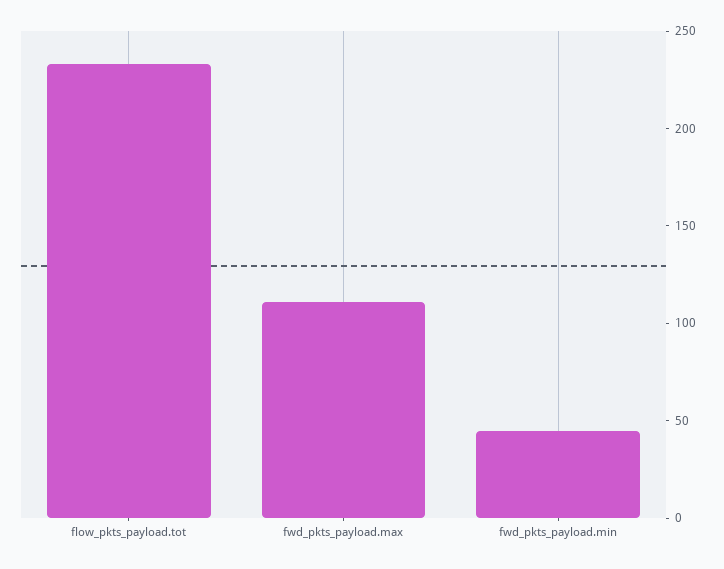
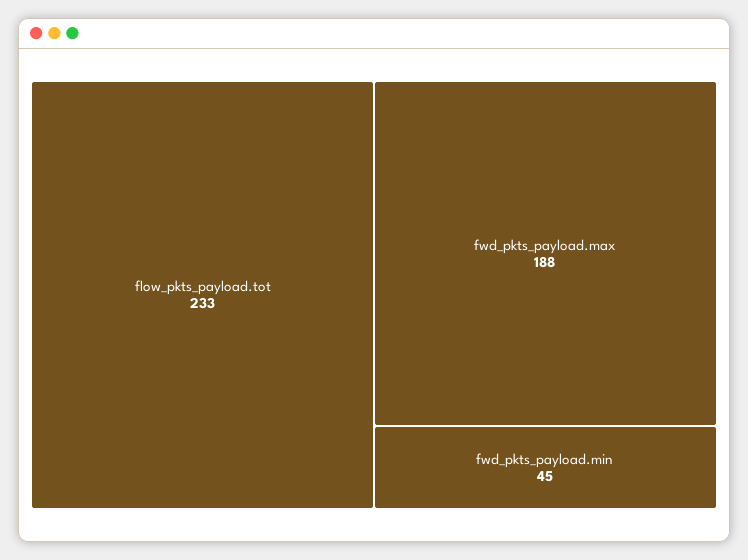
  {
    "flow_pkts_payload.tot": 233,
-   "fwd_pkts_payload.max": 110,
+   "fwd_pkts_payload.max": 188,
    "fwd_pkts_payload.min": 45
  }

